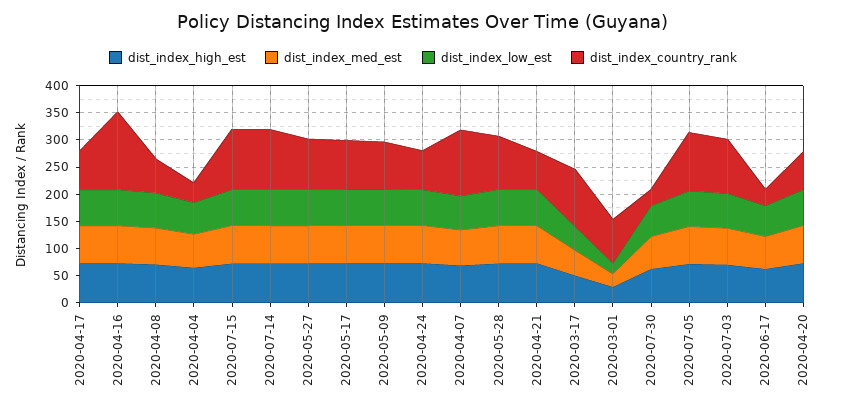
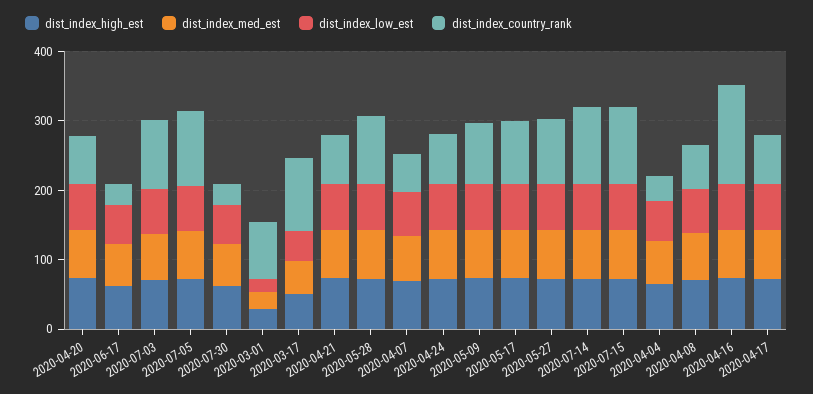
  {
    "dist_index_high_est": {
      "2020-04-17": 80,
      "2020-04-16": 80,
      "2020-04-08": 80,
      "2020-04-04": 60,
      "2020-07-15": 80,
      "2020-07-14": 80,
      "2020-05-27": 80,
      "2020-05-17": 80,
      "2020-05-09": 80,
      "2020-04-24": 80,
      "2020-04-07": 60,
      "2020-05-28": 80,
      "2020-04-21": 80,
      "2020-03-17": 60,
      "2020-03-01": 20,
      "2020-07-30": 60,
      "2020-07-05": 80,
      "2020-07-03": 80,
      "2020-06-17": 60,
      "2020-04-20": 80
    },
    "dist_index_med_est": {
      "2020-04-17": 60,
      "2020-04-16": 60,
      "2020-04-08": 60,
      "2020-04-04": 60,
      "2020-07-15": 60,
      "2020-07-14": 60,
      "2020-05-27": 60,
      "2020-05-17": 60,
      "2020-05-09": 60,
      "2020-04-24": 60,
      "2020-04-07": 60,
      "2020-05-28": 60,
      "2020-04-21": 60,
      "2020-03-17": 40,
      "2020-03-01": 20,
      "2020-07-30": 60,
      "2020-07-05": 60,
      "2020-07-03": 60,
      "2020-06-17": 60,
      "2020-04-20": 60
    },
    "dist_index_low_est": {
      "2020-04-17": 60,
      "2020-04-16": 60,
      "2020-04-08": 60,
      "2020-04-04": 60,
      "2020-07-15": 60,
      "2020-07-14": 60,
      "2020-05-27": 60,
      "2020-05-17": 60,
      "2020-05-09": 60,
      "2020-04-24": 60,
      "2020-04-07": 60,
      "2020-05-28": 60,
      "2020-04-21": 60,
      "2020-03-17": 40,
      "2020-03-01": 20,
      "2020-07-30": 60,
      "2020-07-05": 60,
      "2020-07-03": 60,
      "2020-06-17": 60,
      "2020-04-20": 60
    },
    "dist_index_country_rank": {
      "2020-04-17": 80,
      "2020-04-16": 140,
      "2020-04-08": 60,
      "2020-04-04": 40,
      "2020-07-15": 120,
      "2020-07-14": 120,
      "2020-05-27": 100,
      "2020-05-17": 100,
      "2020-05-09": 80,
      "2020-04-24": 80,
-     "2020-04-07": 125,
+     "2020-04-07": 60,
      "2020-05-28": 100,
      "2020-04-21": 80,
      "2020-03-17": 100,
      "2020-03-01": 80,
      "2020-07-30": 40,
      "2020-07-05": 100,
      "2020-07-03": 100,
      "2020-06-17": 40,
      "2020-04-20": 80
    }
  }

